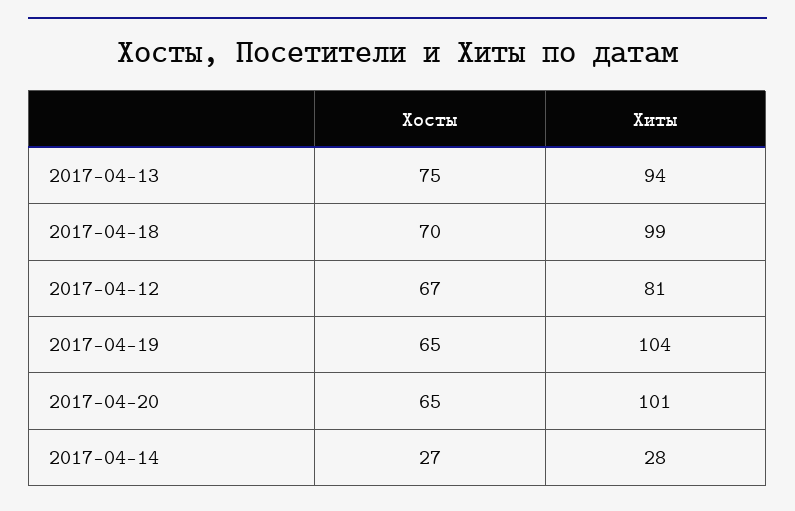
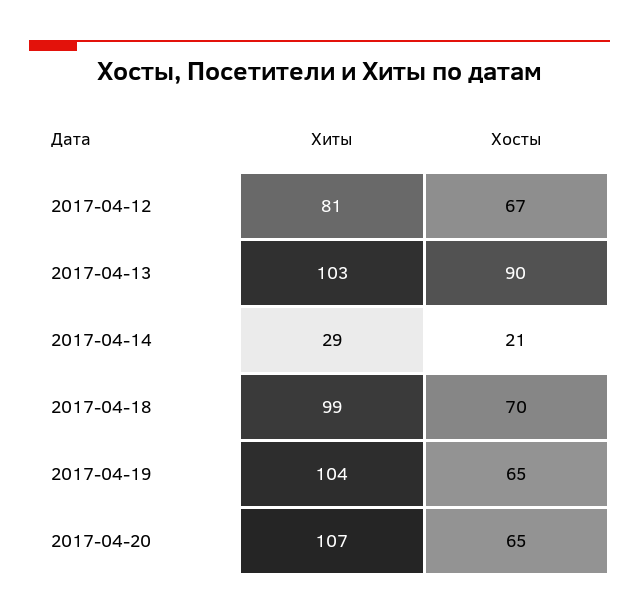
  {
    "Хосты": {
-     "2017-04-13": 75,
+     "2017-04-13": 90,
      "2017-04-18": 70,
      "2017-04-12": 67,
      "2017-04-19": 65,
      "2017-04-20": 65,
-     "2017-04-14": 27
+     "2017-04-14": 21
    },
    "Хиты": {
-     "2017-04-13": 94,
+     "2017-04-13": 103,
      "2017-04-18": 99,
      "2017-04-12": 81,
      "2017-04-19": 104,
-     "2017-04-20": 101,
+     "2017-04-20": 107,
-     "2017-04-14": 28
+     "2017-04-14": 29
    }
  }

